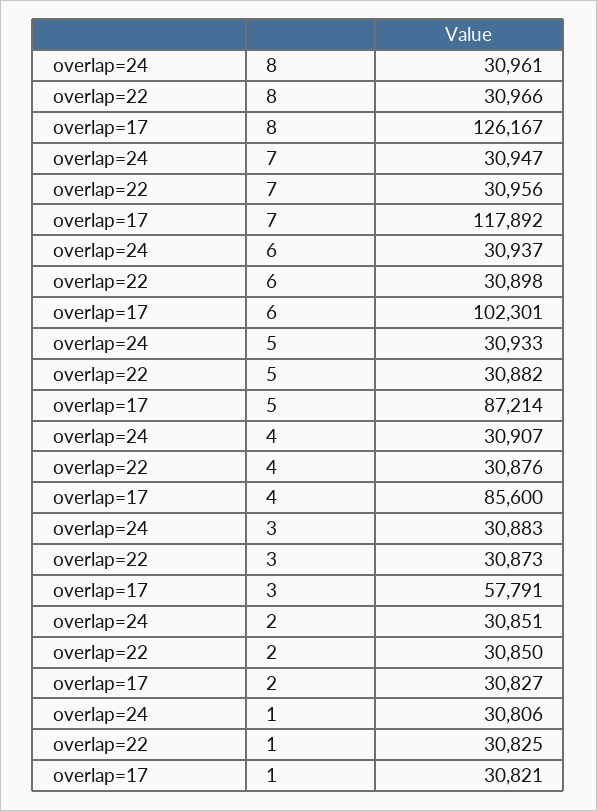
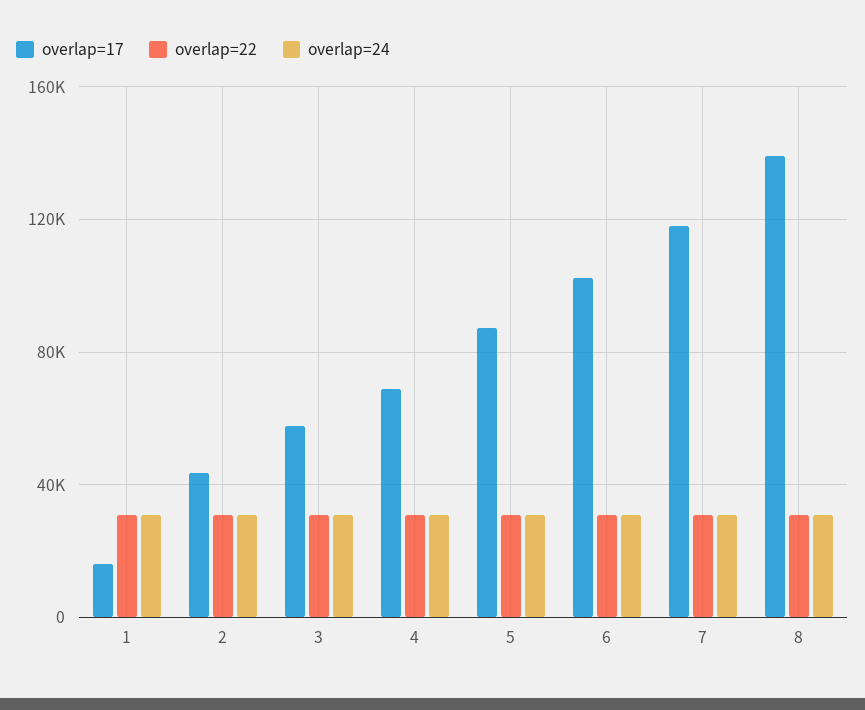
  {
    "overlap=24": {
      "8": 30961,
      "7": 30947,
      "6": 30937,
      "5": 30933,
      "4": 30907,
      "3": 30883,
      "2": 30851,
      "1": 30806
    },
    "overlap=22": {
      "8": 30966,
      "7": 30956,
      "6": 30898,
      "5": 30882,
      "4": 30876,
      "3": 30873,
      "2": 30850,
      "1": 30825
    },
    "overlap=17": {
-     "8": 126167,
+     "8": 140000,
      "7": 117892,
      "6": 102301,
      "5": 87214,
-     "4": 85600,
+     "4": 70000,
      "3": 57791,
-     "2": 30827,
+     "2": 45000,
-     "1": 30821
+     "1": 15000
    }
  }

